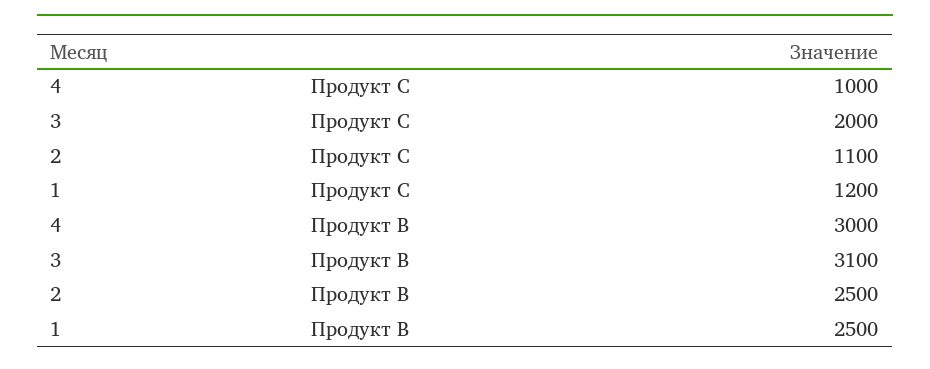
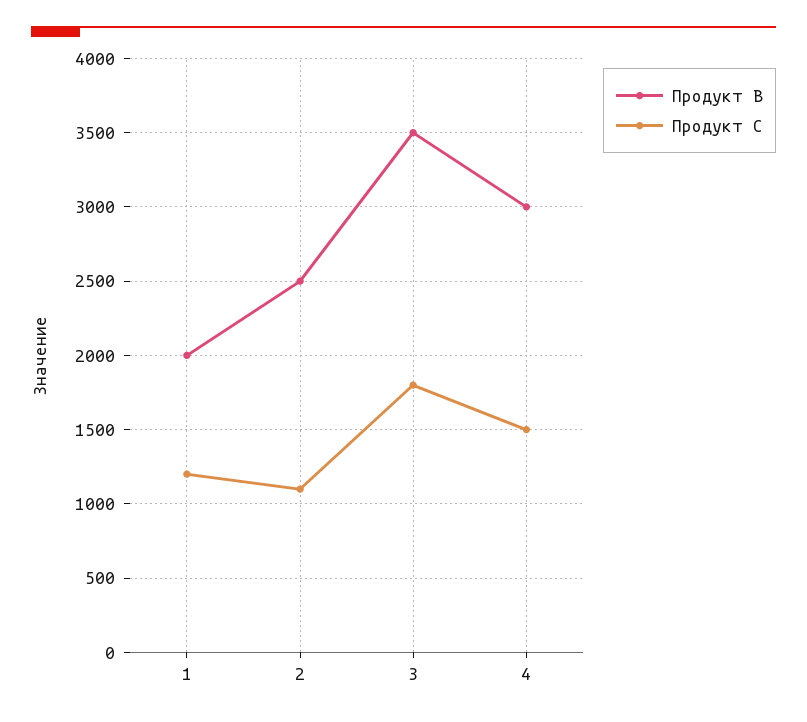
  {
    "Продукт С": {
-     "4": 1000,
+     "4": 1500,
-     "3": 2000,
+     "3": 1800,
      "2": 1100,
      "1": 1200
    },
    "Продукт В": {
      "4": 3000,
-     "3": 3100,
+     "3": 3500,
      "2": 2500,
-     "1": 2500
+     "1": 2000
    }
  }

